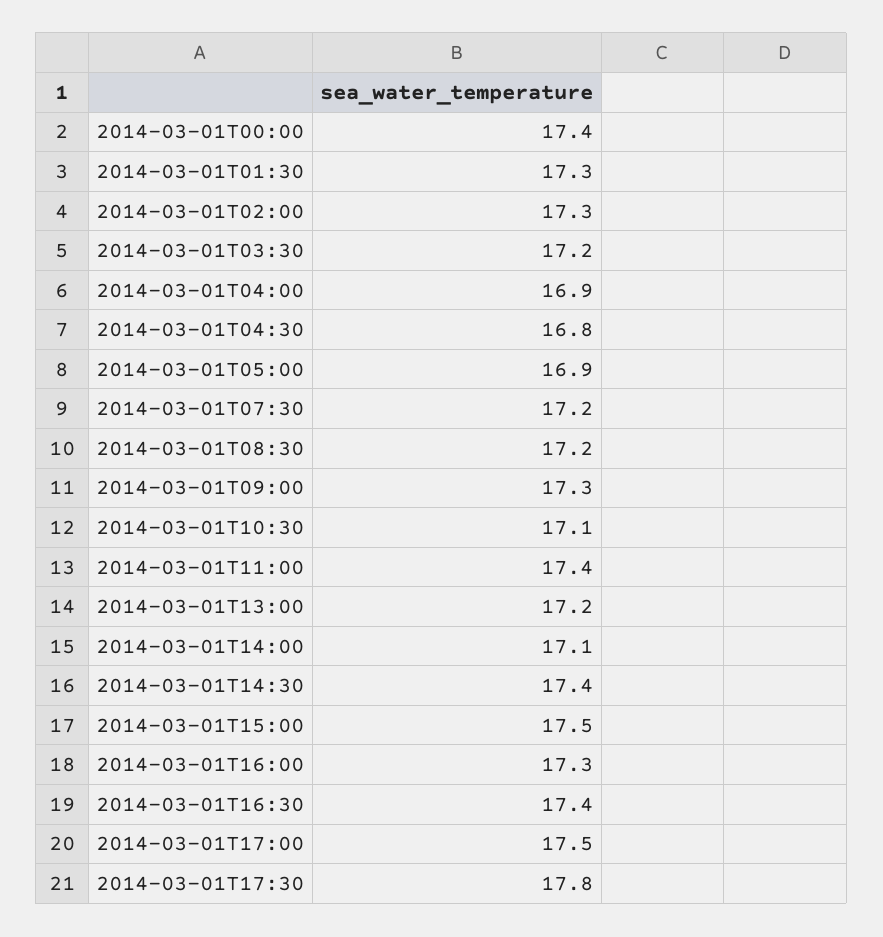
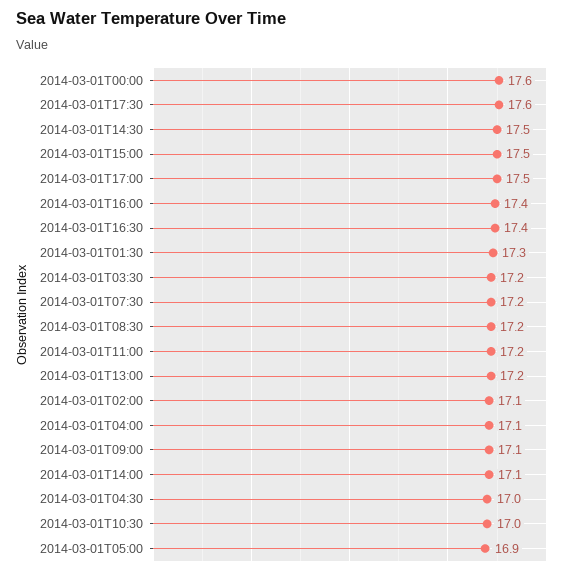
  {
-   "2014-03-01T00:00": 17.4,
+   "2014-03-01T00:00": 17.6,
    "2014-03-01T01:30": 17.3,
-   "2014-03-01T02:00": 17.3,
+   "2014-03-01T02:00": 17.1,
    "2014-03-01T03:30": 17.2,
-   "2014-03-01T04:00": 16.9,
+   "2014-03-01T04:00": 17.1,
-   "2014-03-01T04:30": 16.8,
+   "2014-03-01T04:30": 17,
    "2014-03-01T05:00": 16.9,
    "2014-03-01T07:30": 17.2,
    "2014-03-01T08:30": 17.2,
-   "2014-03-01T09:00": 17.3,
+   "2014-03-01T09:00": 17.1,
-   "2014-03-01T10:30": 17.1,
+   "2014-03-01T10:30": 17,
-   "2014-03-01T11:00": 17.4,
+   "2014-03-01T11:00": 17.2,
    "2014-03-01T13:00": 17.2,
    "2014-03-01T14:00": 17.1,
-   "2014-03-01T14:30": 17.4,
+   "2014-03-01T14:30": 17.5,
    "2014-03-01T15:00": 17.5,
-   "2014-03-01T16:00": 17.3,
+   "2014-03-01T16:00": 17.4,
    "2014-03-01T16:30": 17.4,
    "2014-03-01T17:00": 17.5,
-   "2014-03-01T17:30": 17.8
+   "2014-03-01T17:30": 17.6
  }

